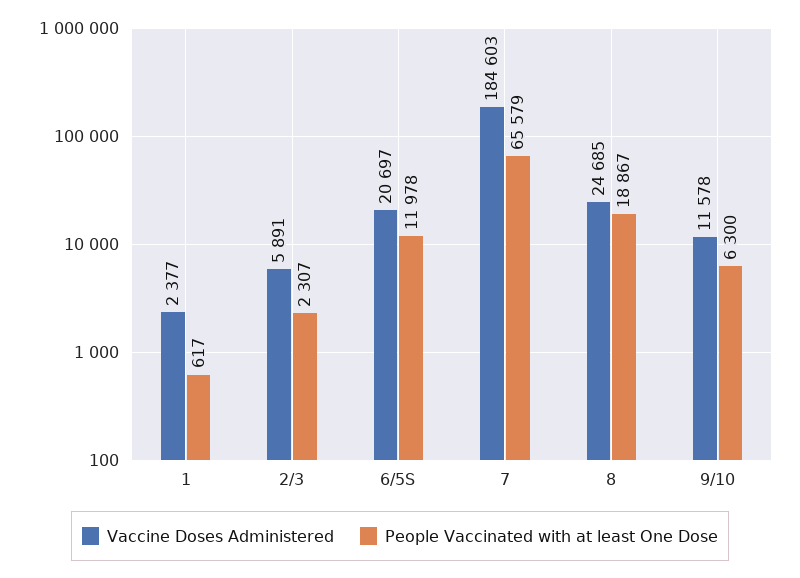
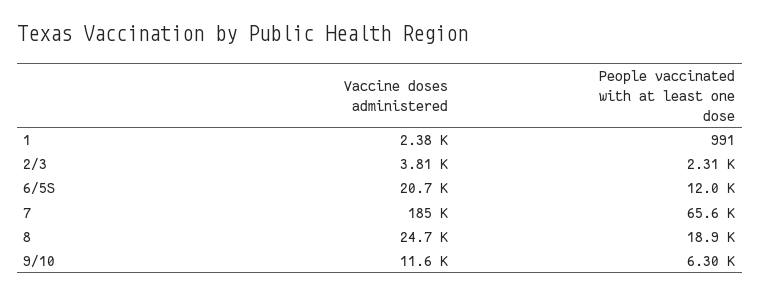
  {
    "Vaccine Doses Administered": {
      "1": 2377,
-     "2/3": 5891,
+     "2/3": 3810,
      "6/5S": 20697,
      "7": 184603,
      "8": 24685,
      "9/10": 11578
    },
    "People Vaccinated with at least One Dose": {
-     "1": 617,
+     "1": 991,
      "2/3": 2307,
      "6/5S": 11978,
      "7": 65579,
      "8": 18867,
      "9/10": 6300
    }
  }

